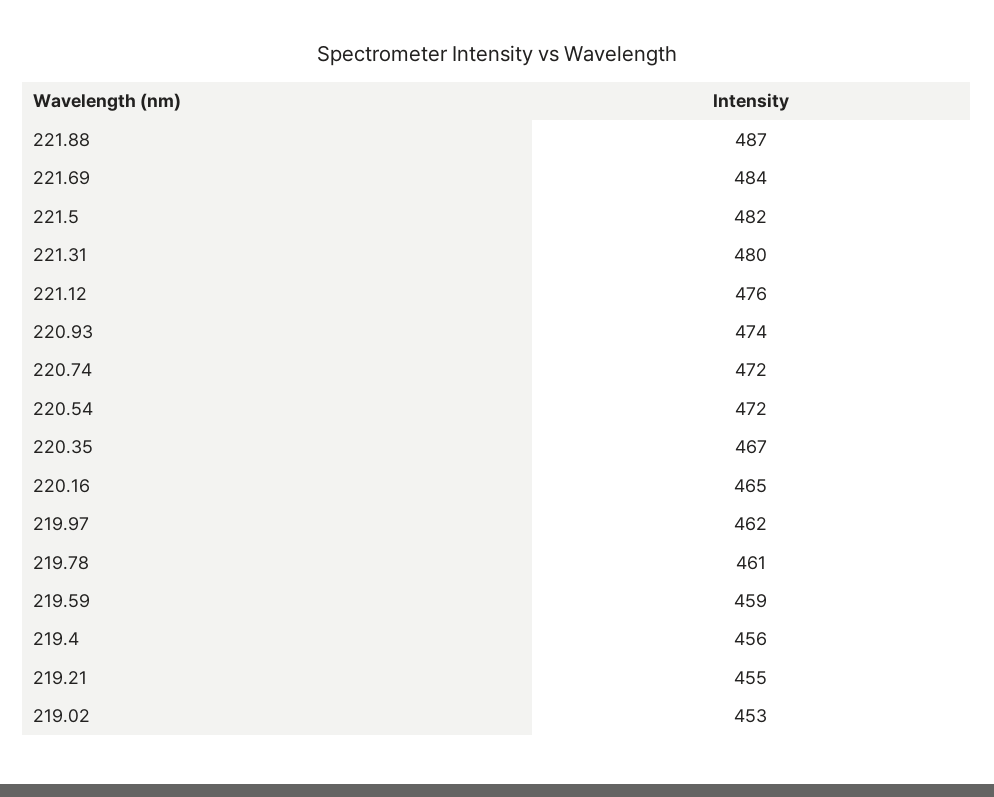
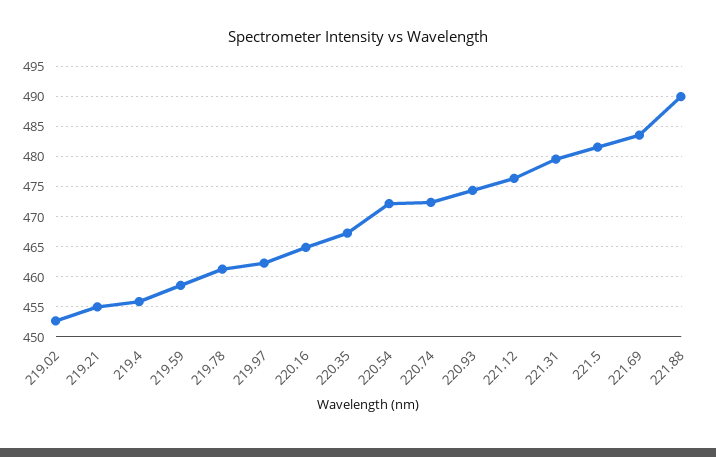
  {
-   "221.88": 487,
+   "221.88": 490,
    "221.69": 484,
    "221.5": 482,
    "221.31": 480,
    "221.12": 476,
    "220.93": 474,
    "220.74": 472,
    "220.54": 472,
    "220.35": 467,
    "220.16": 465,
    "219.97": 462,
    "219.78": 461,
    "219.59": 459,
    "219.4": 456,
    "219.21": 455,
    "219.02": 453
  }

